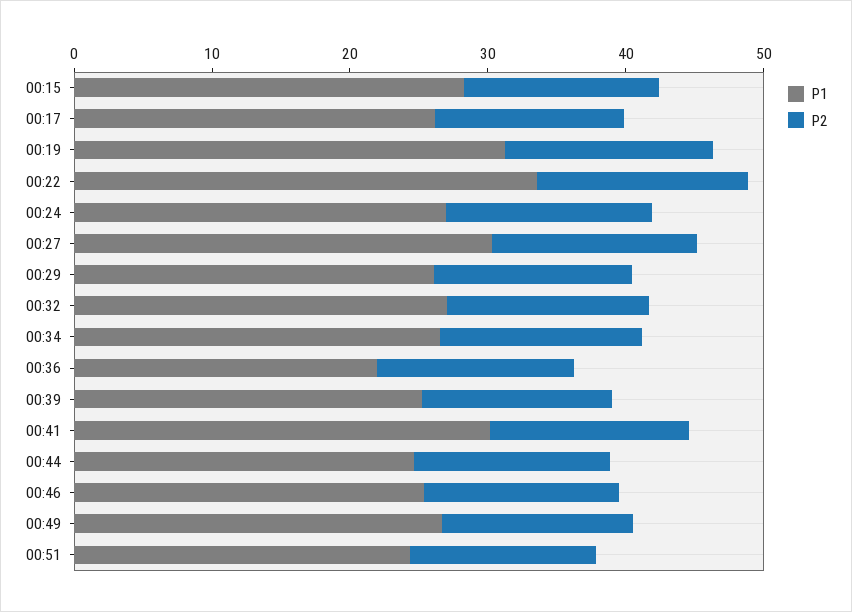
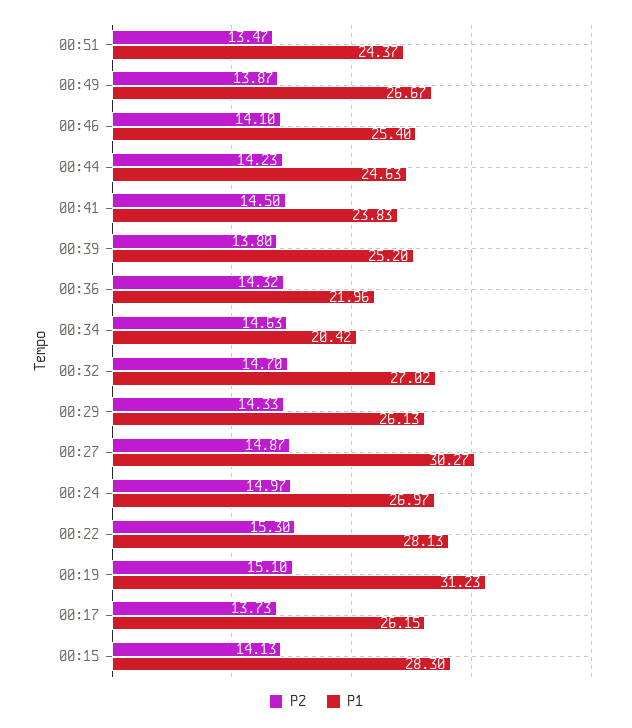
  {
    "P1": {
      "00:15": 28.3,
      "00:17": 26.15,
      "00:19": 31.23,
-     "00:22": 34,
+     "00:22": 28.13,
      "00:24": 26.97,
      "00:27": 30.27,
      "00:29": 26.13,
      "00:32": 27.02,
-     "00:34": 26,
+     "00:34": 20.42,
      "00:36": 21.96,
      "00:39": 25.2,
-     "00:41": 30,
+     "00:41": 23.83,
      "00:44": 24.63,
      "00:46": 25.4,
      "00:49": 26.67,
      "00:51": 24.37
    },
    "P2": {
      "00:15": 14.13,
      "00:17": 13.73,
      "00:19": 15.1,
      "00:22": 15.3,
      "00:24": 14.97,
      "00:27": 14.87,
      "00:29": 14.33,
      "00:32": 14.7,
      "00:34": 14.63,
      "00:36": 14.32,
      "00:39": 13.8,
      "00:41": 14.5,
      "00:44": 14.23,
      "00:46": 14.1,
      "00:49": 13.87,
      "00:51": 13.47
    }
  }

